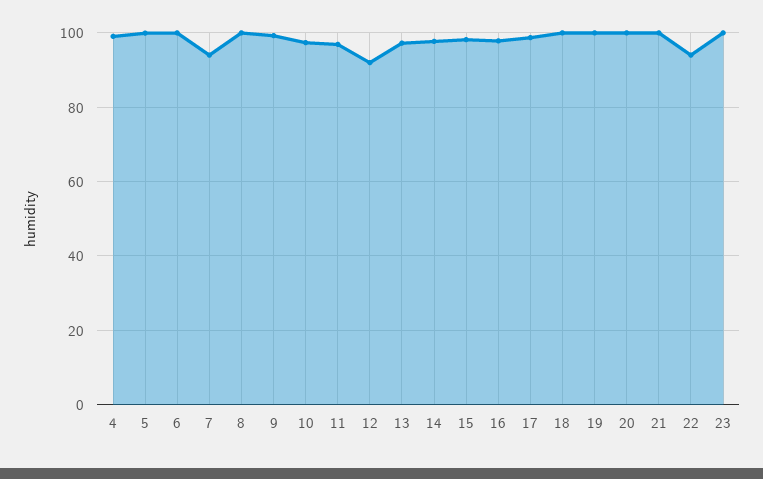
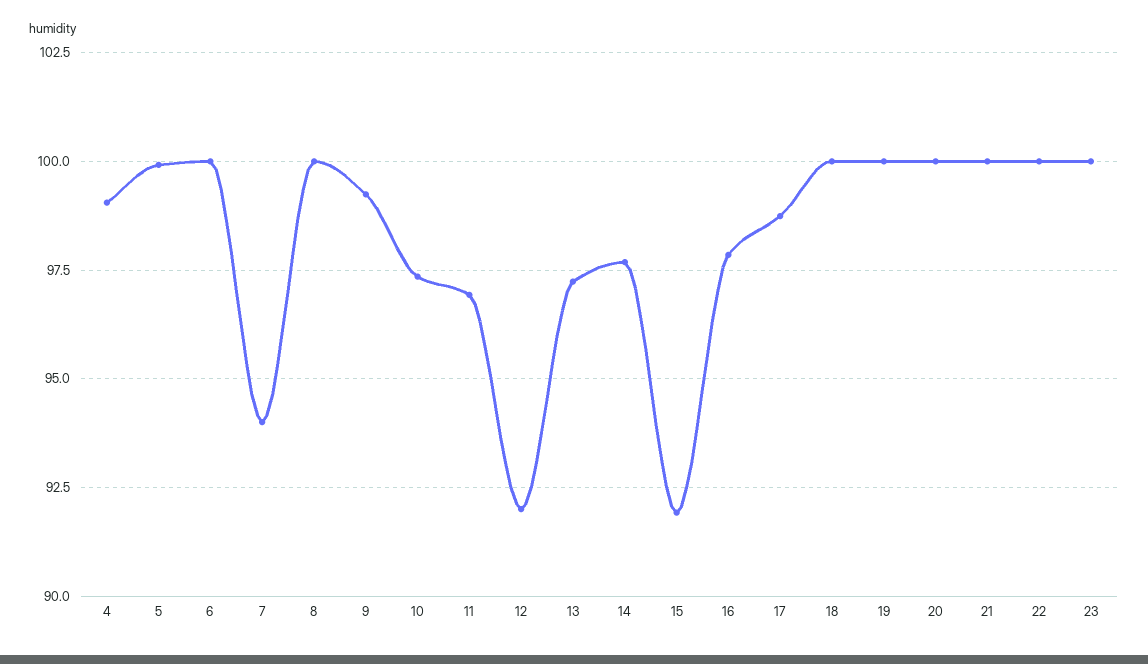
  {
    "4": 99,
    "5": 100,
    "6": 100,
    "7": 94,
    "8": 100,
    "9": 99.25,
    "10": 97.25,
    "11": 97,
    "12": 92,
    "13": 97.25,
    "14": 97.75,
-   "15": 98,
+   "15": 92,
    "16": 97.75,
    "17": 98.75,
    "18": 100,
    "19": 100,
    "20": 100,
    "21": 100,
-   "22": 94,
+   "22": 100,
    "23": 100
  }

